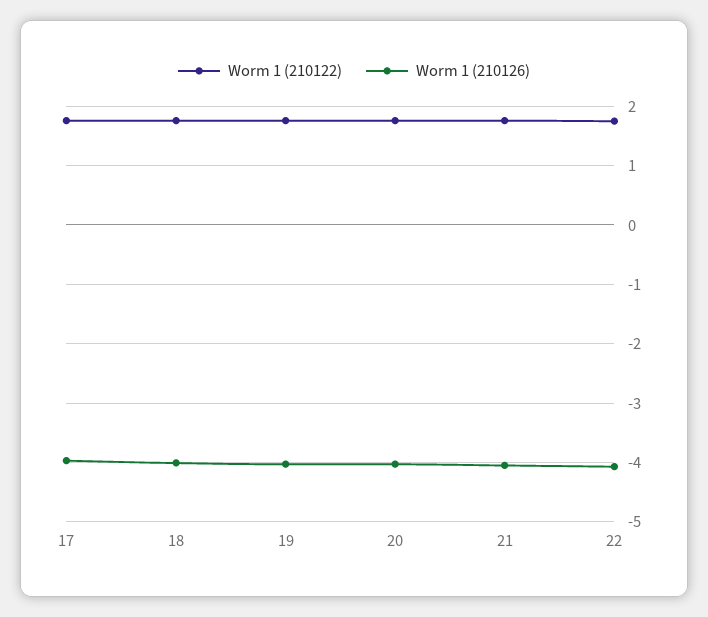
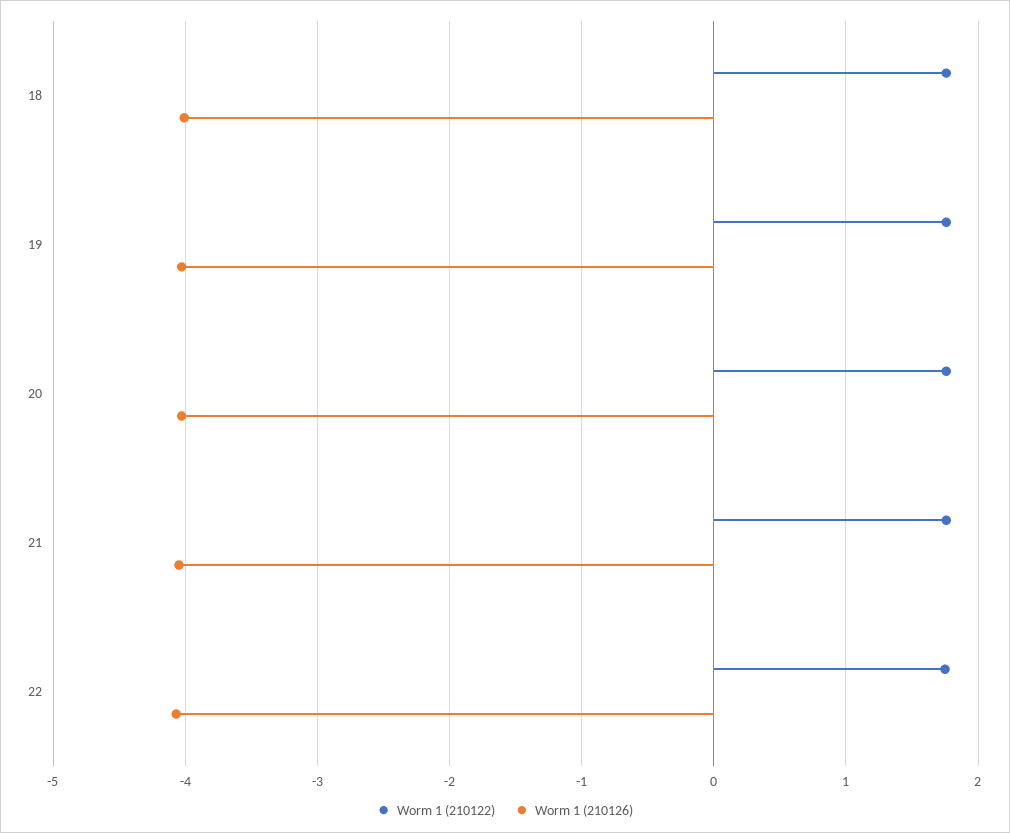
  {
    "Worm 1 (210122)": {
-     "17": 1.8,
      "18": 1.8,
      "19": 1.8,
      "20": 1.8,
      "21": 1.8,
      "22": 1.8
    },
    "Worm 1 (210126)": {
-     "17": -4,
      "18": -4,
      "19": -4,
      "20": -4,
      "21": -4.1,
      "22": -4.1
    }
  }

